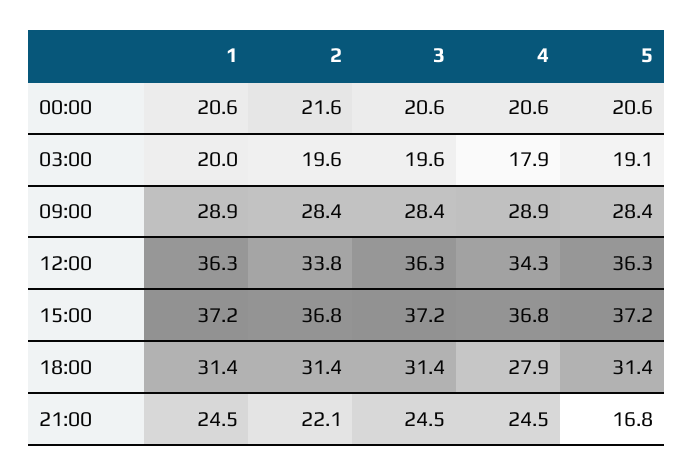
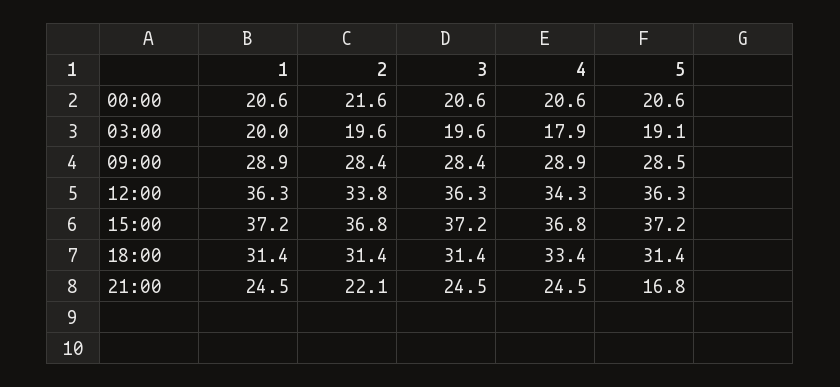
  {
    "1": {
      "00:00": 20.6,
      "03:00": 20,
      "09:00": 28.9,
      "12:00": 36.3,
      "15:00": 37.2,
      "18:00": 31.4,
      "21:00": 24.5
    },
    "2": {
      "00:00": 21.6,
      "03:00": 19.6,
      "09:00": 28.4,
      "12:00": 33.8,
      "15:00": 36.8,
      "18:00": 31.4,
      "21:00": 22.1
    },
    "3": {
      "00:00": 20.6,
      "03:00": 19.6,
      "09:00": 28.4,
      "12:00": 36.3,
      "15:00": 37.2,
      "18:00": 31.4,
      "21:00": 24.5
    },
    "4": {
      "00:00": 20.6,
      "03:00": 17.9,
      "09:00": 28.9,
      "12:00": 34.3,
      "15:00": 36.8,
-     "18:00": 27.9,
+     "18:00": 33.4,
      "21:00": 24.5
    },
    "5": {
      "00:00": 20.6,
      "03:00": 19.1,
-     "09:00": 28.4,
+     "09:00": 28.5,
      "12:00": 36.3,
      "15:00": 37.2,
      "18:00": 31.4,
      "21:00": 16.8
    }
  }

